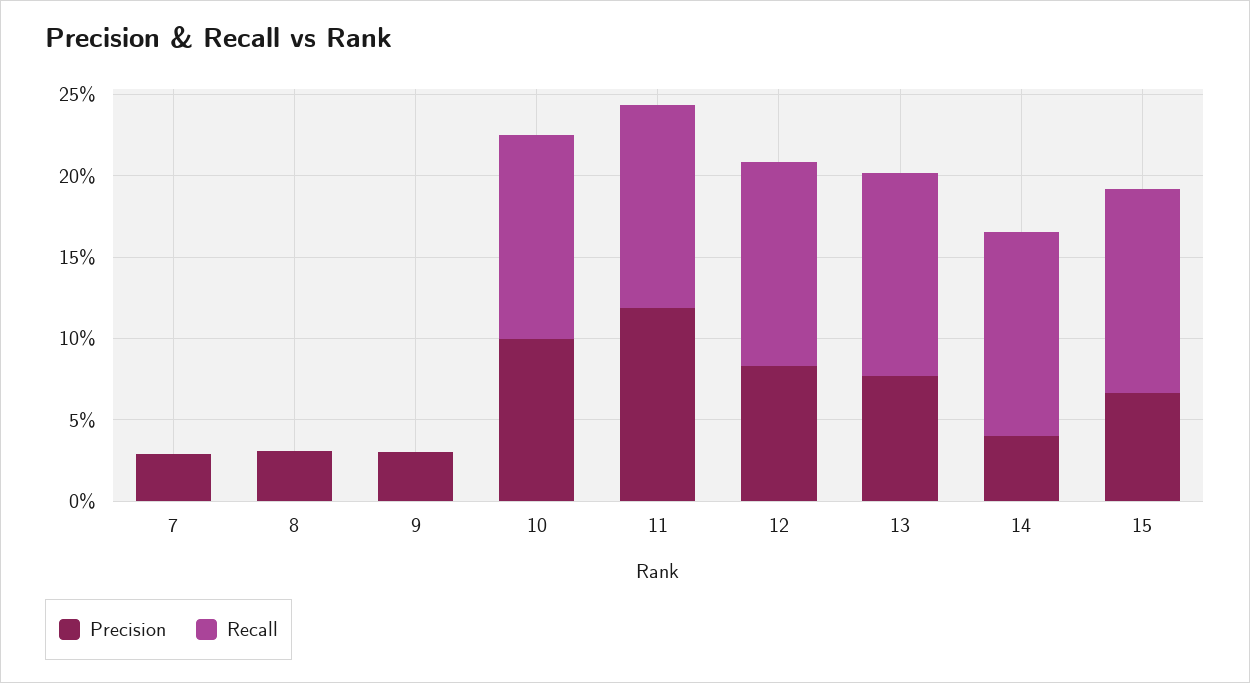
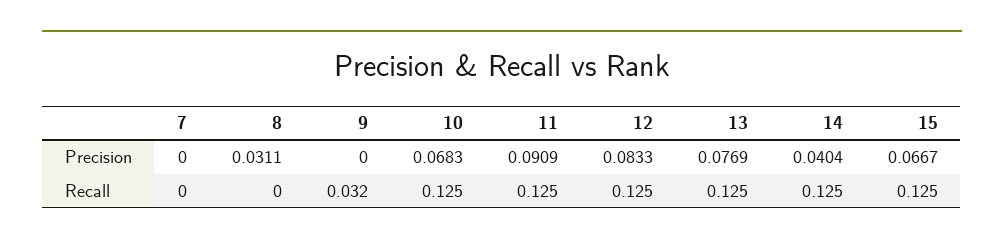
  {
    "Precision": {
-     "7": 0.03,
+     "7": 0,
      "8": 0.0311,
-     "9": 0.03,
+     "9": 0,
-     "10": 0.1,
+     "10": 0.0683,
-     "11": 0.12,
+     "11": 0.0909,
      "12": 0.0833,
      "13": 0.0769,
      "14": 0.0404,
      "15": 0.0667
    },
    "Recall": {
      "7": 0,
      "8": 0,
-     "9": 0,
+     "9": 0.032,
      "10": 0.125,
      "11": 0.125,
      "12": 0.125,
      "13": 0.125,
      "14": 0.125,
      "15": 0.125
    }
  }

